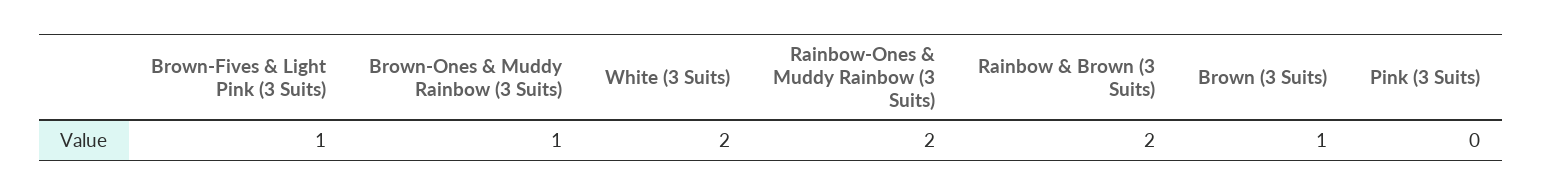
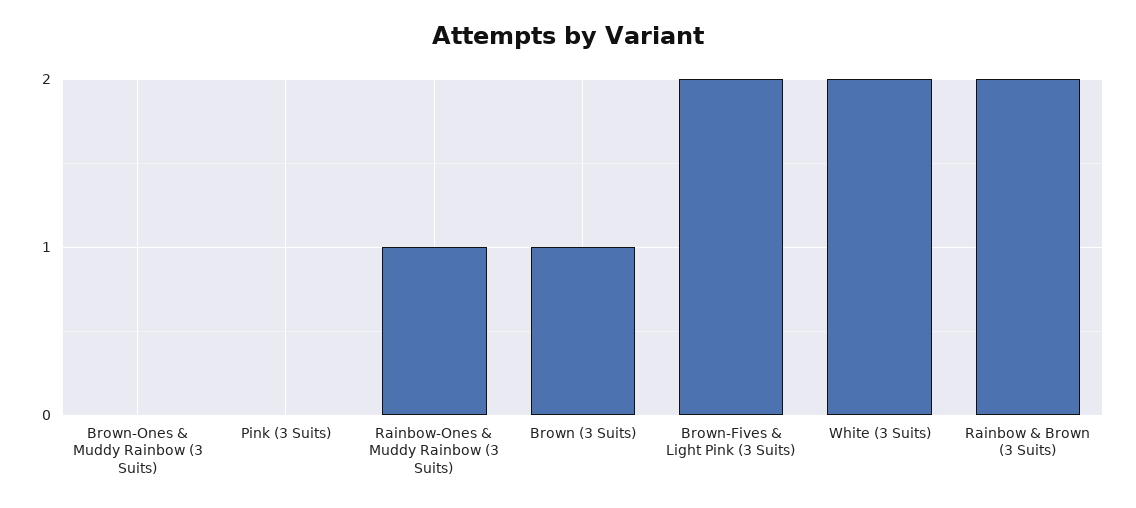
  {
-   "Brown-Fives & Light Pink (3 Suits)": 1,
+   "Brown-Fives & Light Pink (3 Suits)": 2,
-   "Brown-Ones & Muddy Rainbow (3 Suits)": 1,
+   "Brown-Ones & Muddy Rainbow (3 Suits)": 0,
    "White (3 Suits)": 2,
-   "Rainbow-Ones & Muddy Rainbow (3 Suits)": 2,
+   "Rainbow-Ones & Muddy Rainbow (3 Suits)": 1,
    "Rainbow & Brown (3 Suits)": 2,
    "Brown (3 Suits)": 1,
    "Pink (3 Suits)": 0
  }

